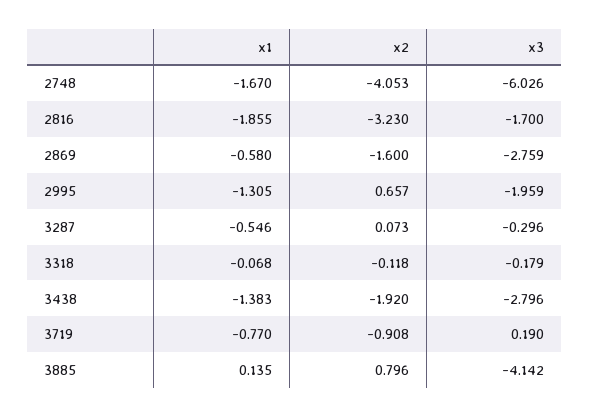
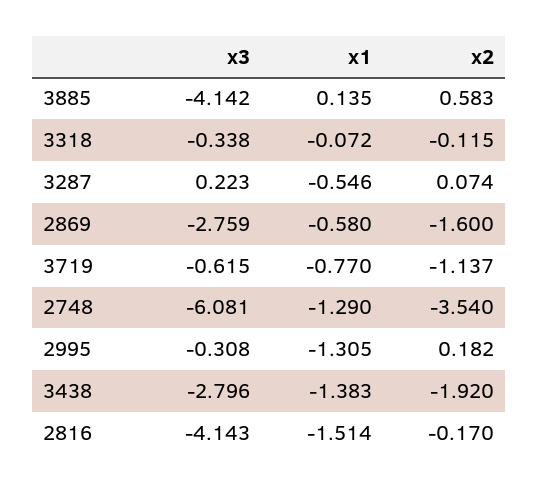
  {
    "x1": {
-     "2748": -1.67,
+     "2748": -1.29,
-     "2816": -1.855,
+     "2816": -1.514,
      "2869": -0.58,
      "2995": -1.305,
      "3287": -0.546,
-     "3318": -0.068,
+     "3318": -0.072,
      "3438": -1.383,
      "3719": -0.77,
      "3885": 0.135
    },
    "x2": {
-     "2748": -4.053,
+     "2748": -3.54,
-     "2816": -3.23,
+     "2816": -0.17,
      "2869": -1.6,
-     "2995": 0.657,
+     "2995": 0.182,
-     "3287": 0.073,
+     "3287": 0.074,
-     "3318": -0.118,
+     "3318": -0.115,
      "3438": -1.92,
-     "3719": -0.908,
+     "3719": -1.137,
-     "3885": 0.796
+     "3885": 0.583
    },
    "x3": {
-     "2748": -6.026,
+     "2748": -6.081,
-     "2816": -1.7,
+     "2816": -4.143,
      "2869": -2.759,
-     "2995": -1.959,
+     "2995": -0.308,
-     "3287": -0.296,
+     "3287": 0.223,
-     "3318": -0.179,
+     "3318": -0.338,
      "3438": -2.796,
-     "3719": 0.19,
+     "3719": -0.615,
      "3885": -4.142
    }
  }

